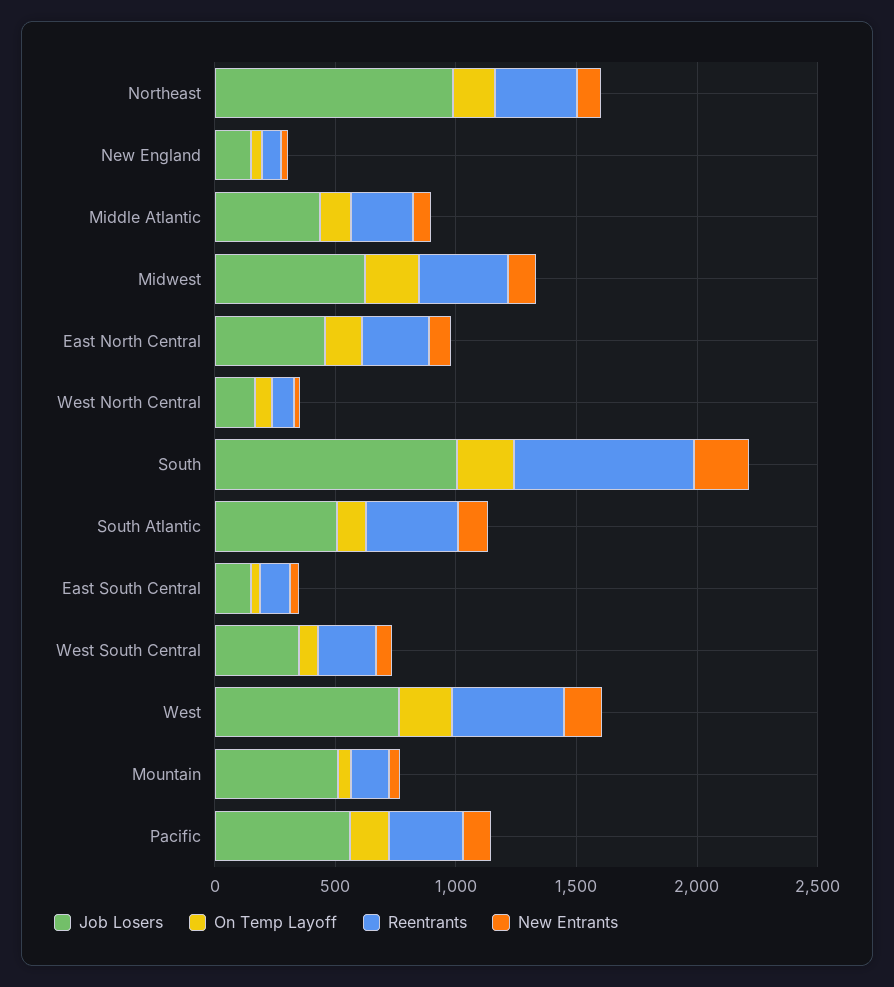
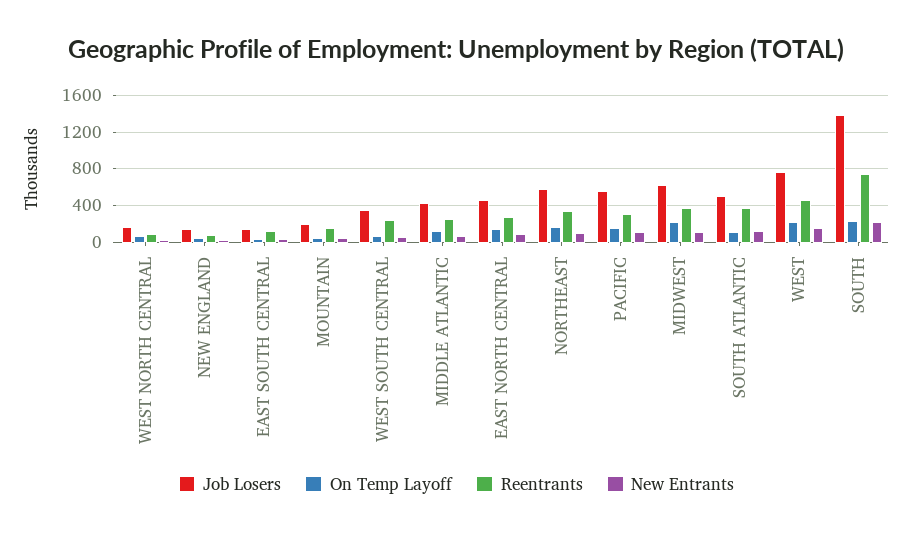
  {
    "Job Losers": {
-     "Northeast": 1000,
+     "Northeast": 600,
      "New England": 200,
      "Middle Atlantic": 400,
      "Midwest": 600,
      "East North Central": 500,
      "West North Central": 200,
-     "South": 1000,
+     "South": 1400,
      "South Atlantic": 500,
      "East South Central": 100,
      "West South Central": 400,
      "West": 800,
-     "Mountain": 500,
+     "Mountain": 200,
      "Pacific": 600
    },
    "On Temp Layoff": {
      "Northeast": 200,
      "New England": 0,
      "Middle Atlantic": 100,
      "Midwest": 200,
      "East North Central": 200,
      "West North Central": 100,
      "South": 200,
      "South Atlantic": 100,
      "East South Central": 0,
      "West South Central": 100,
      "West": 200,
      "Mountain": 100,
      "Pacific": 200
    },
    "Reentrants": {
      "Northeast": 300,
      "New England": 100,
      "Middle Atlantic": 300,
      "Midwest": 400,
      "East North Central": 300,
      "West North Central": 100,
      "South": 700,
      "South Atlantic": 400,
      "East South Central": 100,
      "West South Central": 200,
      "West": 500,
      "Mountain": 200,
      "Pacific": 300
    },
    "New Entrants": {
      "Northeast": 100,
      "New England": 0,
      "Middle Atlantic": 100,
      "Midwest": 100,
      "East North Central": 100,
      "West North Central": 0,
      "South": 200,
      "South Atlantic": 100,
      "East South Central": 0,
      "West South Central": 100,
      "West": 200,
      "Mountain": 0,
      "Pacific": 100
    }
  }

